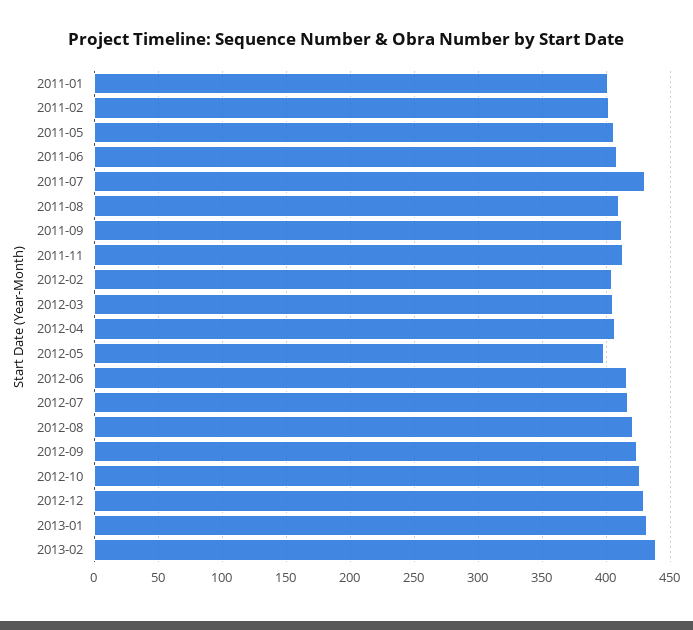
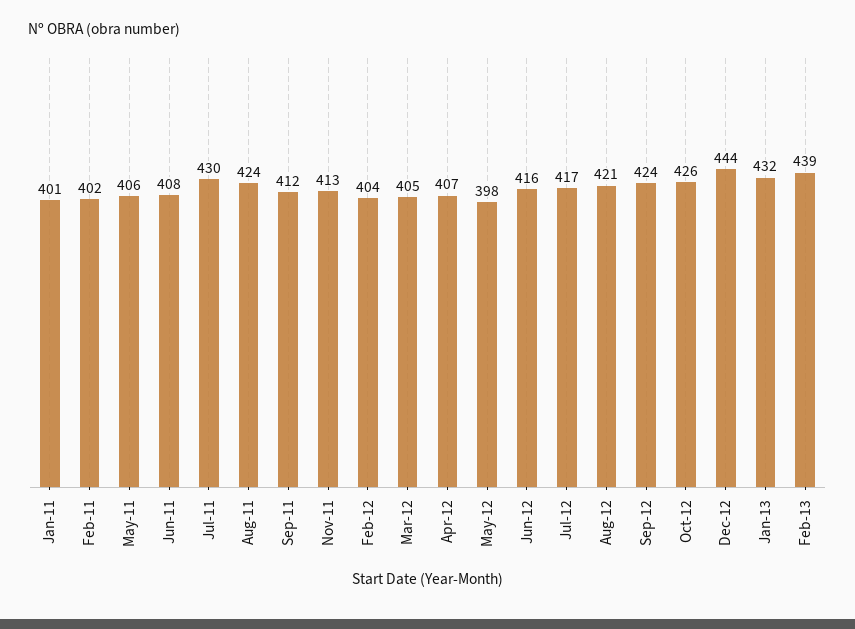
  {
    "2011-01": 401,
    "2011-02": 402,
    "2011-05": 406,
    "2011-06": 408,
    "2011-07": 430,
-   "2011-08": 410,
+   "2011-08": 424,
    "2011-09": 412,
    "2011-11": 413,
    "2012-02": 404,
    "2012-03": 405,
    "2012-04": 407,
    "2012-05": 398,
    "2012-06": 416,
    "2012-07": 417,
    "2012-08": 421,
    "2012-09": 424,
    "2012-10": 426,
-   "2012-12": 430,
+   "2012-12": 444,
    "2013-01": 432,
    "2013-02": 439
  }

